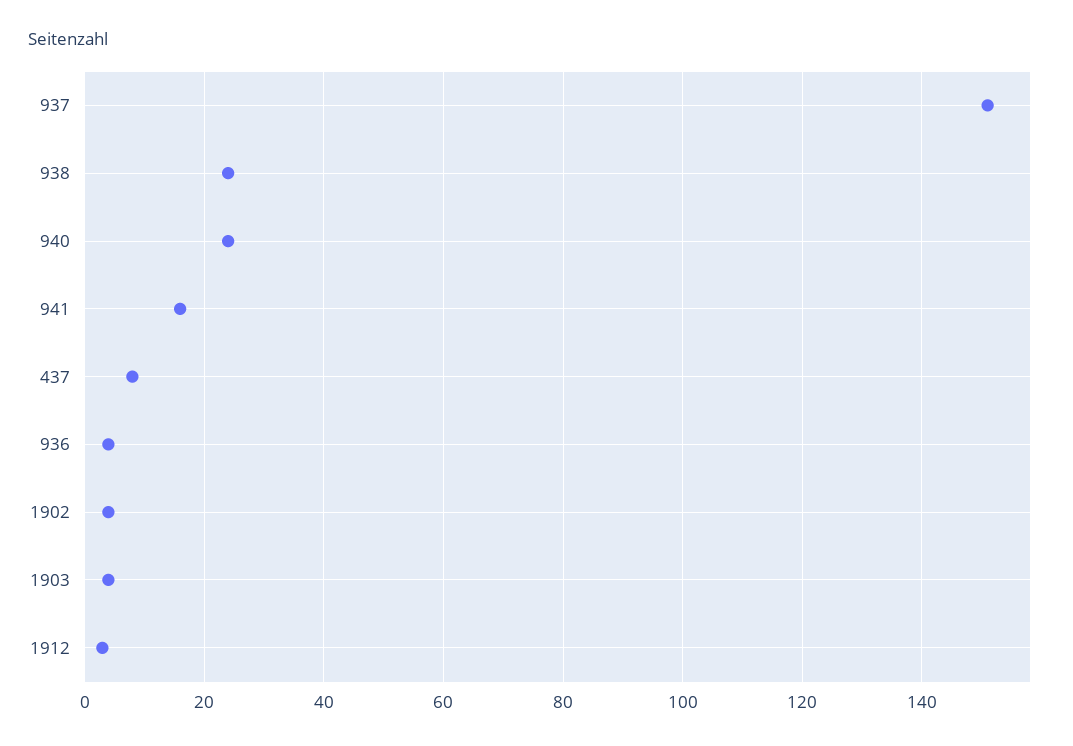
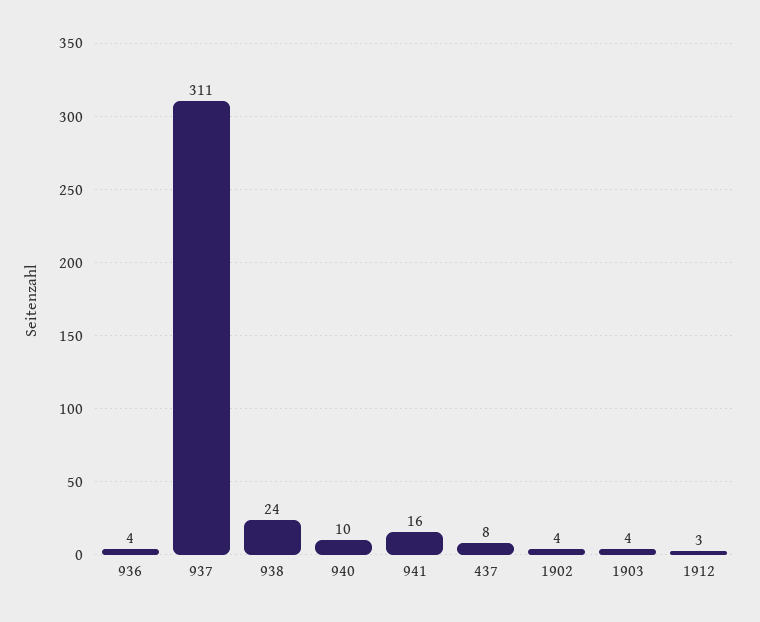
  {
-   "937": 150,
+   "937": 311,
    "938": 24,
-   "940": 25,
+   "940": 10,
    "941": 16,
    "437": 8,
    "936": 4,
    "1902": 4,
    "1903": 4,
    "1912": 3
  }

